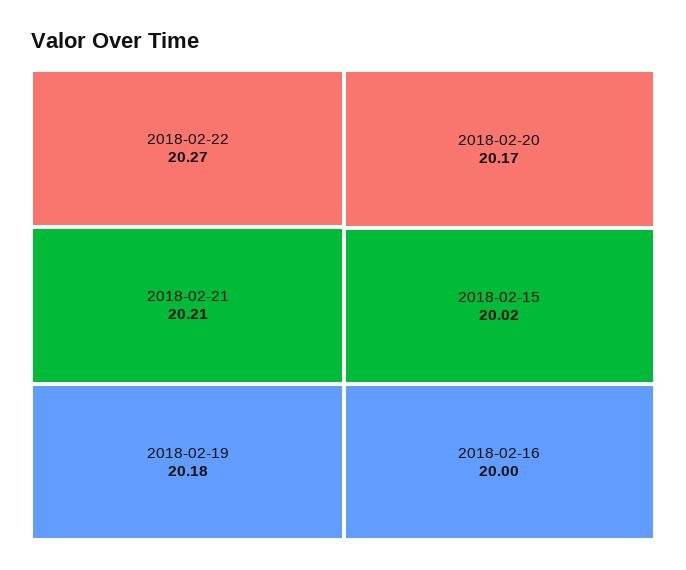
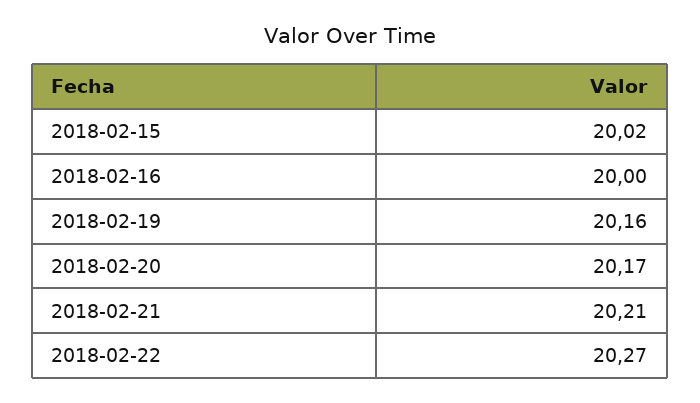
  {
    "2018-02-22": 20.27,
    "2018-02-21": 20.21,
-   "2018-02-19": 20.18,
+   "2018-02-19": 20.16,
    "2018-02-20": 20.17,
    "2018-02-15": 20.02,
    "2018-02-16": 20
  }

